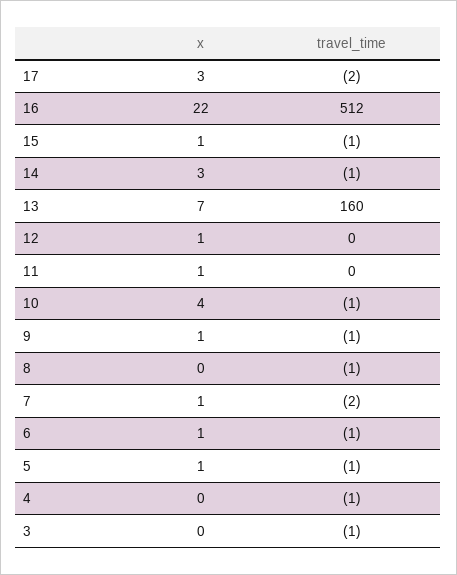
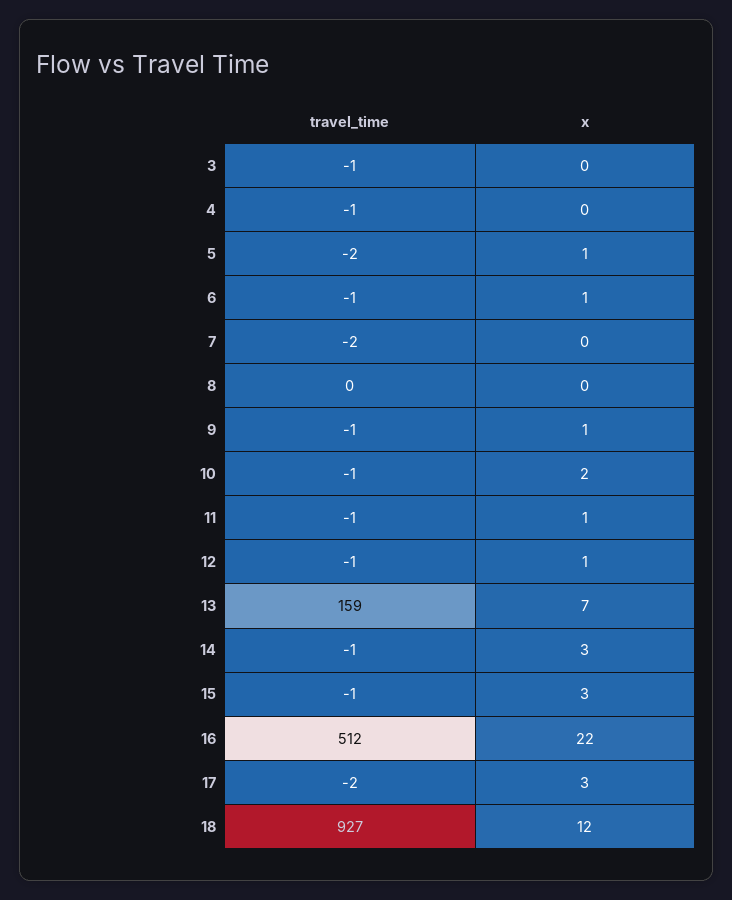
  {
    "x": {
      "17": 3,
      "16": 22,
-     "15": 1,
+     "15": 3,
      "14": 3,
      "13": 7,
      "12": 1,
      "11": 1,
-     "10": 4,
+     "10": 2,
      "9": 1,
      "8": 0,
-     "7": 1,
+     "7": 0,
      "6": 1,
      "5": 1,
      "4": 0,
-     "3": 0
+     "3": 0,
+     "18": 12
    },
    "travel_time": {
      "17": -2,
      "16": 512,
      "15": -1,
      "14": -1,
-     "13": 160,
+     "13": 159,
-     "12": 0,
+     "12": -1,
-     "11": 0,
+     "11": -1,
      "10": -1,
      "9": -1,
-     "8": -1,
+     "8": 0,
      "7": -2,
      "6": -1,
-     "5": -1,
+     "5": -2,
      "4": -1,
-     "3": -1
+     "3": -1,
+     "18": 927
    }
  }

